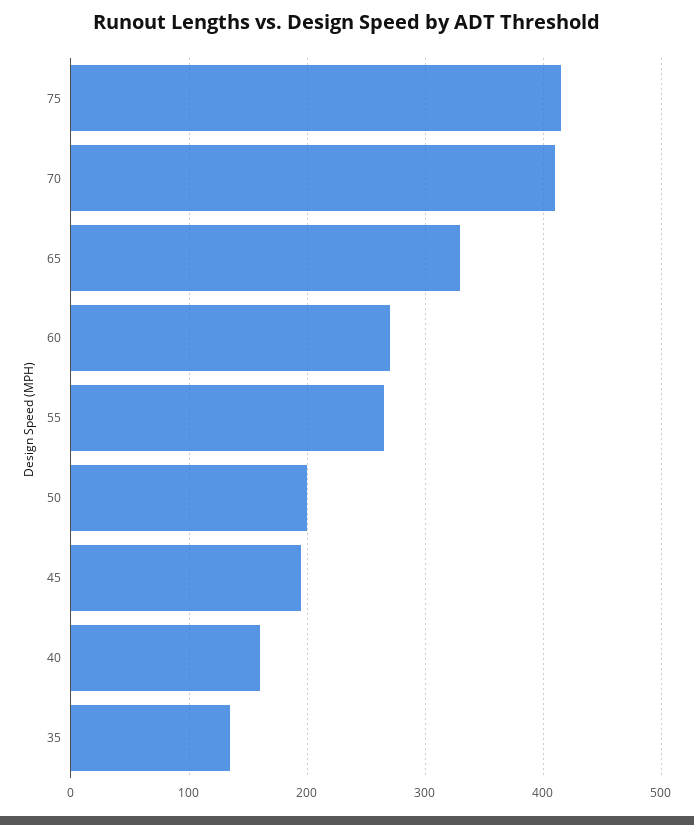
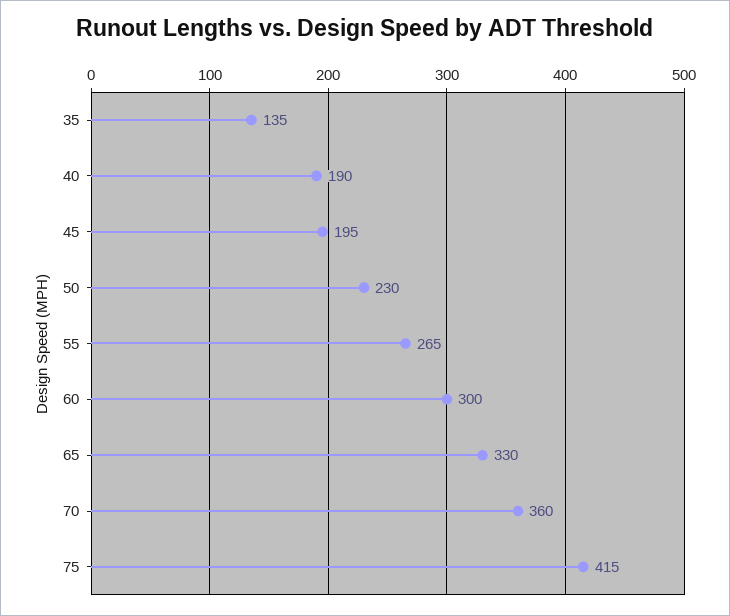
  {
    "75": 415,
-   "70": 410,
+   "70": 360,
    "65": 330,
-   "60": 270,
+   "60": 300,
    "55": 265,
-   "50": 200,
+   "50": 230,
    "45": 195,
-   "40": 160,
+   "40": 190,
    "35": 135
  }

